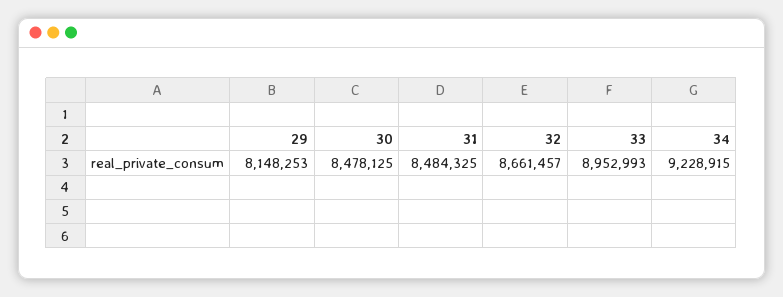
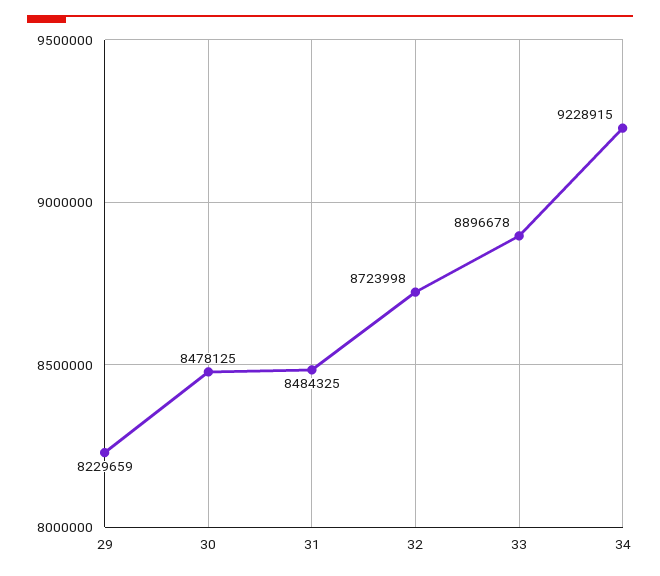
  {
-   "29": 8148253,
+   "29": 8229659,
    "30": 8478125,
    "31": 8484325,
-   "32": 8661457,
+   "32": 8723998,
-   "33": 8952993,
+   "33": 8896678,
    "34": 9228915
  }

